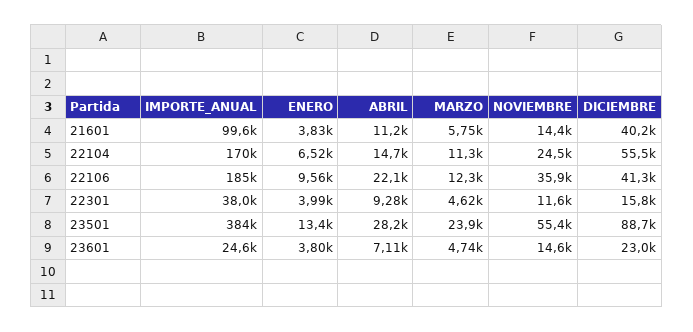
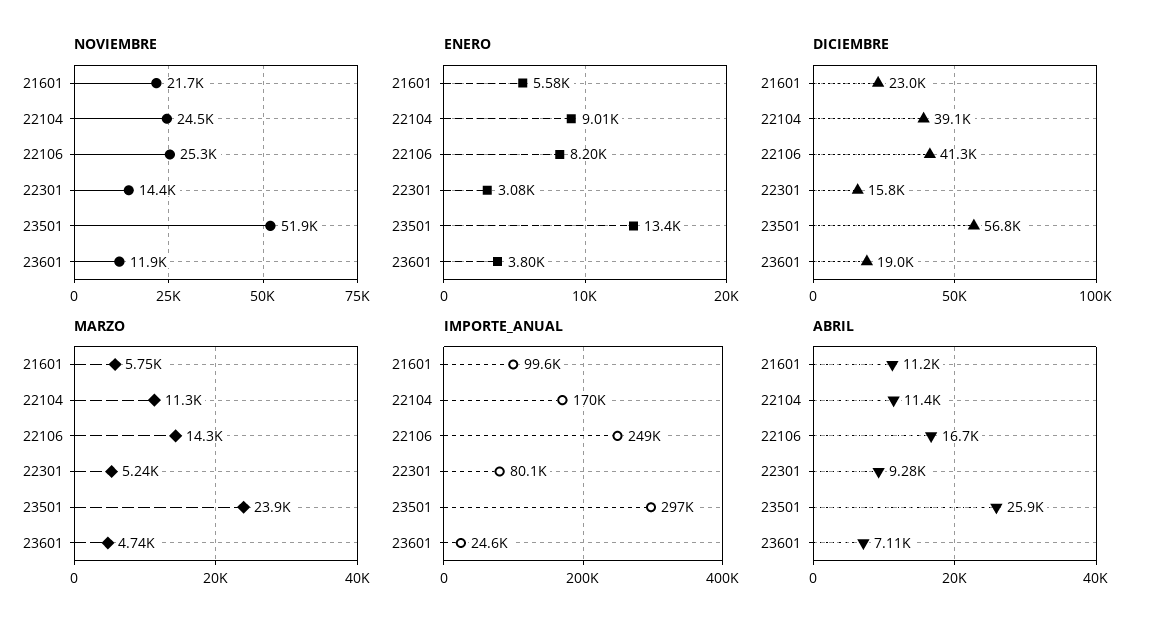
  {
    "IMPORTE_ANUAL": {
      "21601": 99600,
      "22104": 170000,
-     "22106": 185000,
+     "22106": 249000,
-     "22301": 38000,
+     "22301": 80100,
-     "23501": 384000,
+     "23501": 297000,
      "23601": 24600
    },
    "ENERO": {
-     "21601": 3830,
+     "21601": 5580,
-     "22104": 6520,
+     "22104": 9010,
-     "22106": 9560,
+     "22106": 8200,
-     "22301": 3990,
+     "22301": 3080,
      "23501": 13400,
      "23601": 3800
    },
    "ABRIL": {
      "21601": 11200,
-     "22104": 14700,
+     "22104": 11400,
-     "22106": 22100,
+     "22106": 16700,
      "22301": 9280,
-     "23501": 28200,
+     "23501": 25900,
      "23601": 7110
    },
    "MARZO": {
      "21601": 5750,
      "22104": 11300,
-     "22106": 12300,
+     "22106": 14300,
-     "22301": 4620,
+     "22301": 5240,
      "23501": 23900,
      "23601": 4740
    },
    "NOVIEMBRE": {
-     "21601": 14400,
+     "21601": 21700,
      "22104": 24500,
-     "22106": 35900,
+     "22106": 25300,
-     "22301": 11600,
+     "22301": 14400,
-     "23501": 55400,
+     "23501": 51900,
-     "23601": 14600
+     "23601": 11900
    },
    "DICIEMBRE": {
-     "21601": 40200,
+     "21601": 23000,
-     "22104": 55500,
+     "22104": 39100,
      "22106": 41300,
      "22301": 15800,
-     "23501": 88700,
+     "23501": 56800,
-     "23601": 23000
+     "23601": 19000
    }
  }

